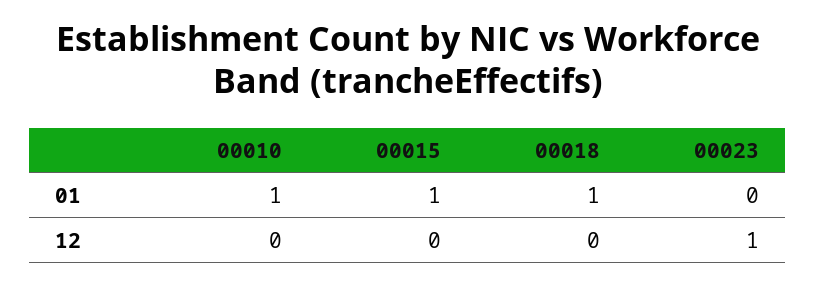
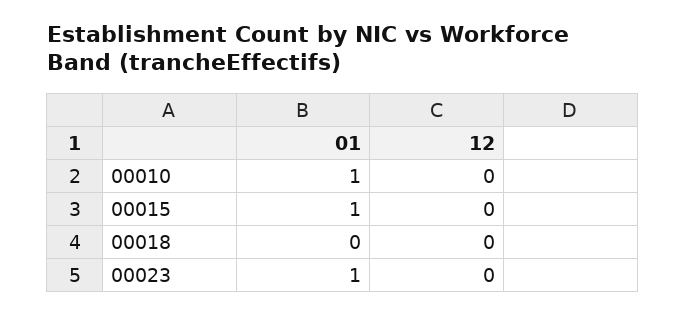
  {
    "00010": {
      "01": 1,
      "12": 0
    },
    "00015": {
      "01": 1,
      "12": 0
    },
    "00018": {
-     "01": 1,
+     "01": 0,
      "12": 0
    },
    "00023": {
-     "01": 0,
+     "01": 1,
-     "12": 1
+     "12": 0
    }
  }

